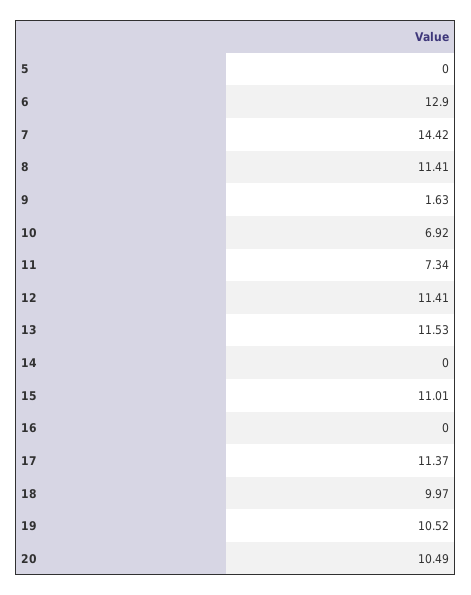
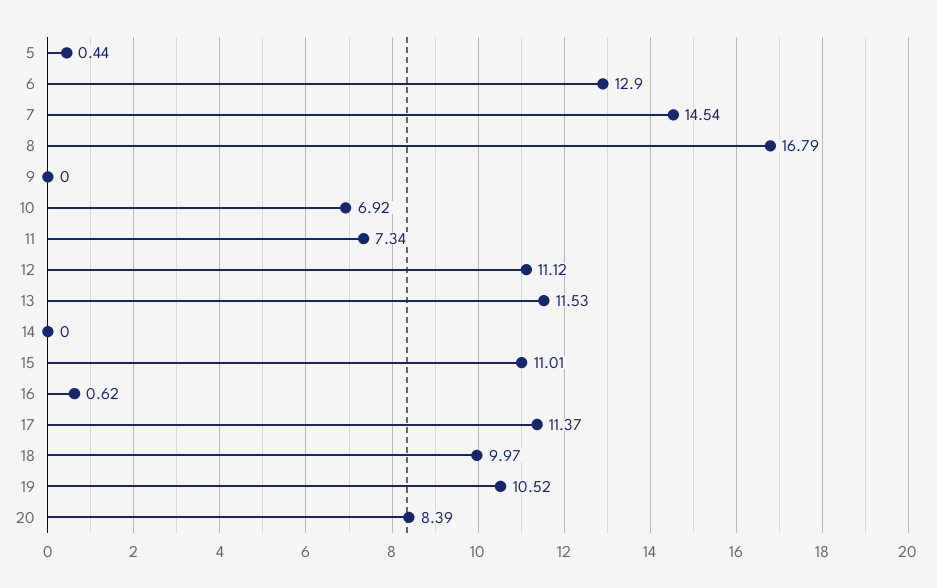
  {
-   "5": 0,
+   "5": 0.44,
    "6": 12.9,
-   "7": 14.42,
+   "7": 14.54,
-   "8": 11.41,
+   "8": 16.79,
-   "9": 1.63,
+   "9": 0,
    "10": 6.92,
    "11": 7.34,
-   "12": 11.41,
+   "12": 11.12,
    "13": 11.53,
    "14": 0,
    "15": 11.01,
-   "16": 0,
+   "16": 0.62,
    "17": 11.37,
    "18": 9.97,
    "19": 10.52,
-   "20": 10.49
+   "20": 8.39
  }

